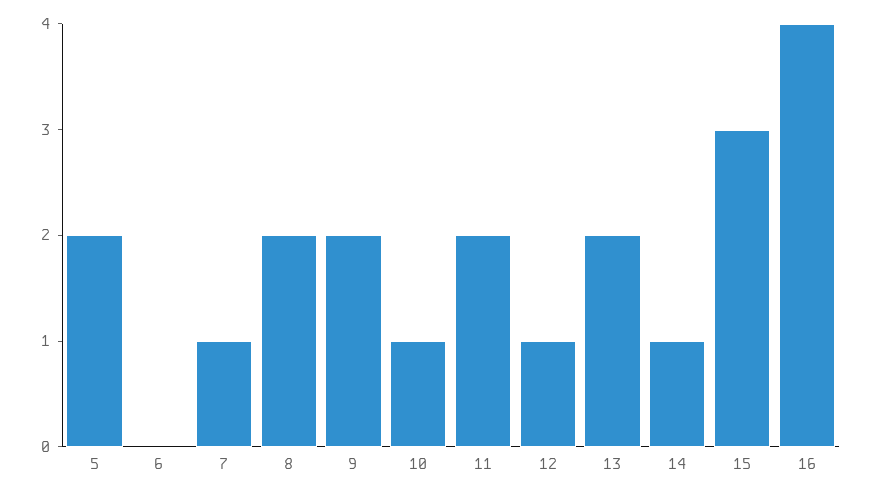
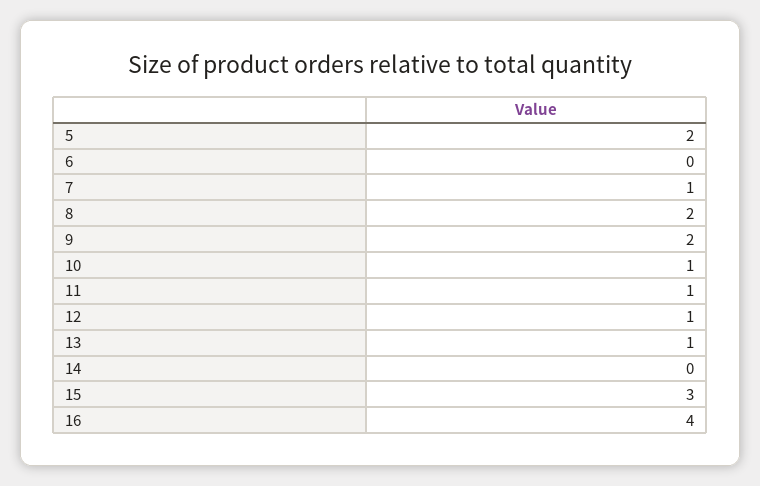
  {
    "5": 2,
    "6": 0,
    "7": 1,
    "8": 2,
    "9": 2,
    "10": 1,
-   "11": 2,
+   "11": 1,
    "12": 1,
-   "13": 2,
+   "13": 1,
-   "14": 1,
+   "14": 0,
    "15": 3,
    "16": 4
  }

